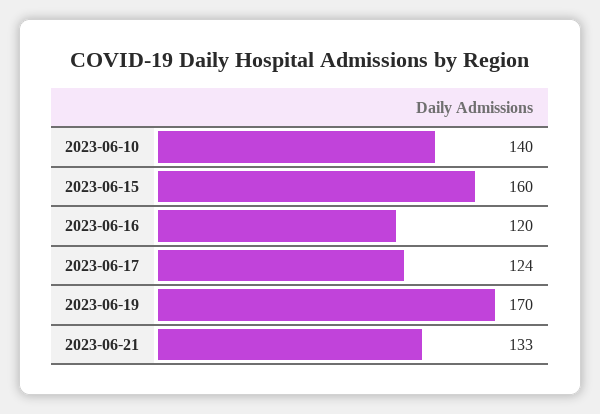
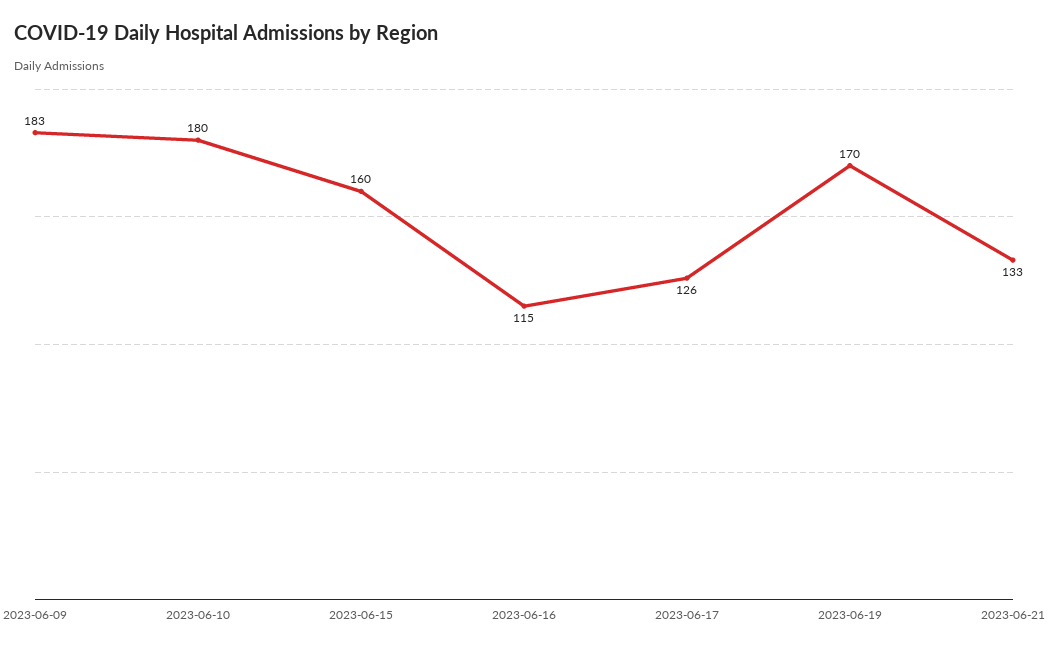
  {
-   "2023-06-10": 140,
+   "2023-06-10": 180,
    "2023-06-15": 160,
-   "2023-06-16": 120,
+   "2023-06-16": 115,
-   "2023-06-17": 124,
+   "2023-06-17": 126,
    "2023-06-19": 170,
-   "2023-06-21": 133
+   "2023-06-21": 133,
+   "2023-06-09": 183
  }

